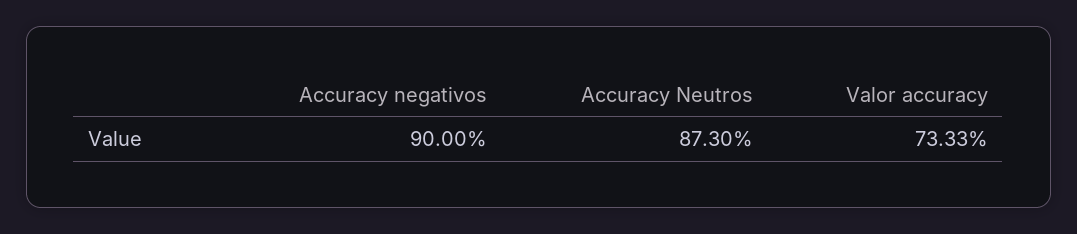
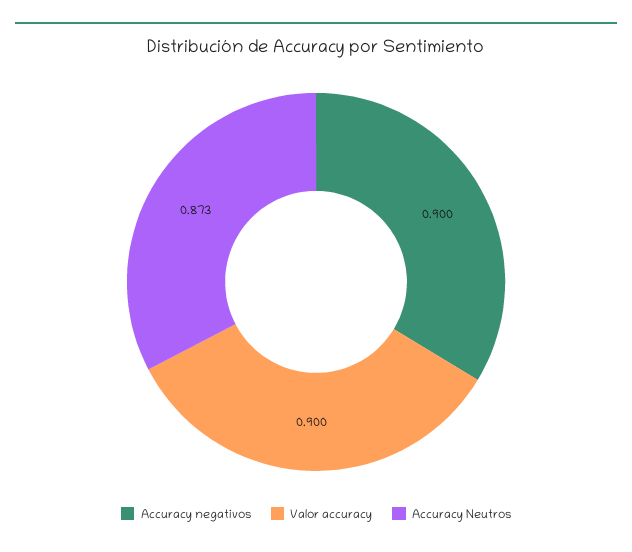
  {
    "Accuracy negativos": 0.9,
    "Accuracy Neutros": 0.873,
-   "Valor accuracy": 0.7333
+   "Valor accuracy": 0.9
  }

